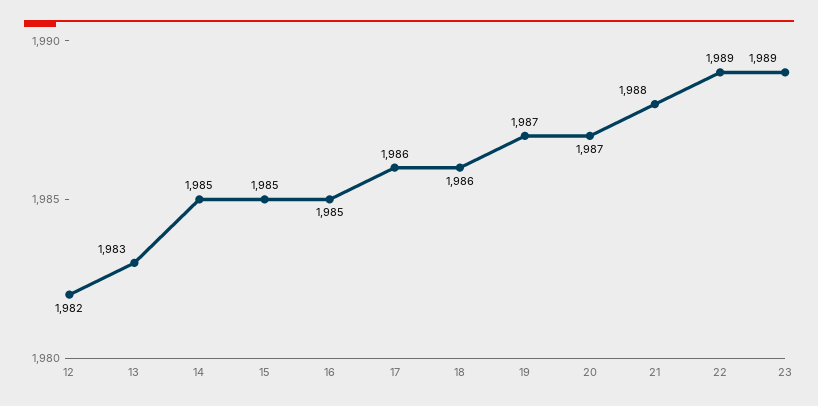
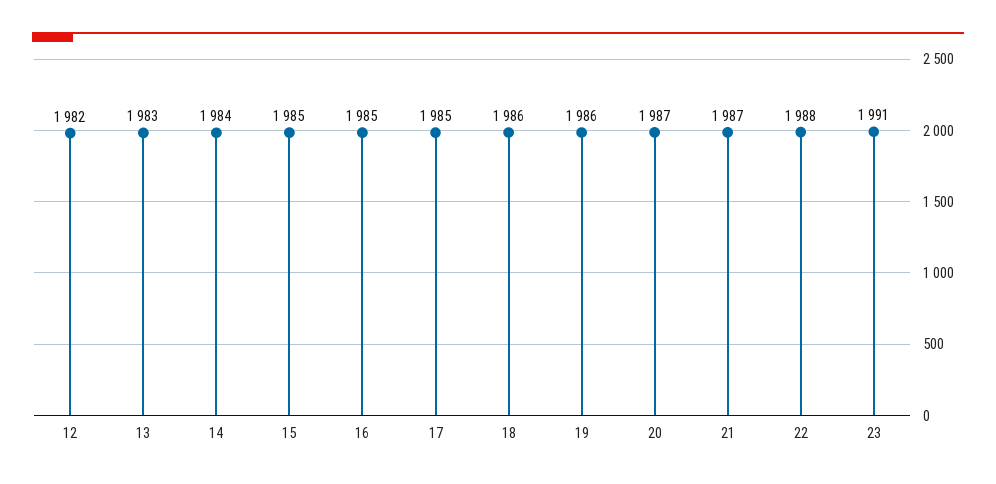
  {
    "12": 1982,
    "13": 1983,
-   "14": 1985,
+   "14": 1984,
    "15": 1985,
    "16": 1985,
-   "17": 1986,
+   "17": 1985,
    "18": 1986,
-   "19": 1987,
+   "19": 1986,
    "20": 1987,
-   "21": 1988,
+   "21": 1987,
-   "22": 1989,
+   "22": 1988,
-   "23": 1989
+   "23": 1991
  }

